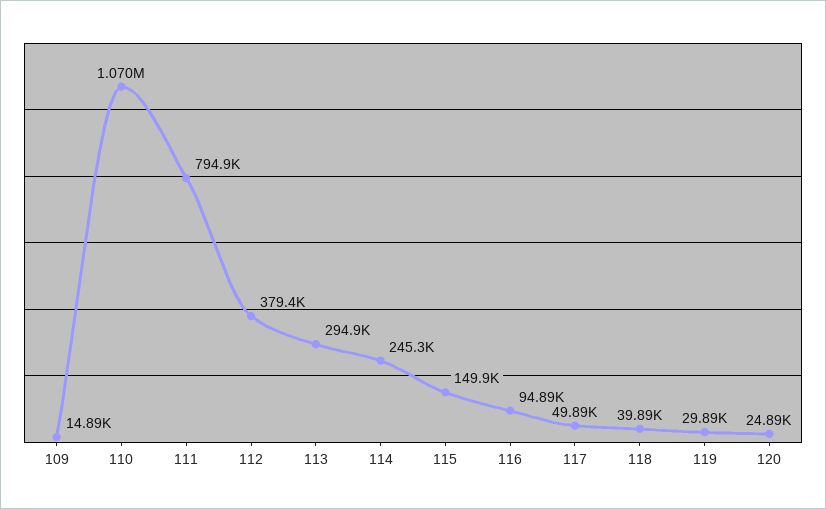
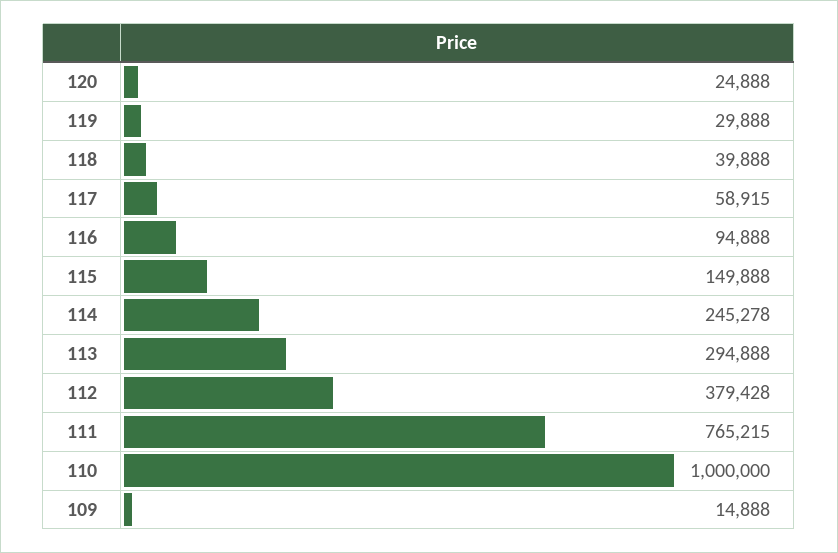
  {
    "109": 14888,
-   "110": 1070000,
+   "110": 1000000,
-   "111": 794900,
+   "111": 765215,
    "112": 379428,
    "113": 294888,
    "114": 245278,
    "115": 149888,
    "116": 94888,
-   "117": 49890,
+   "117": 58915,
    "118": 39888,
    "119": 29888,
    "120": 24888
  }

